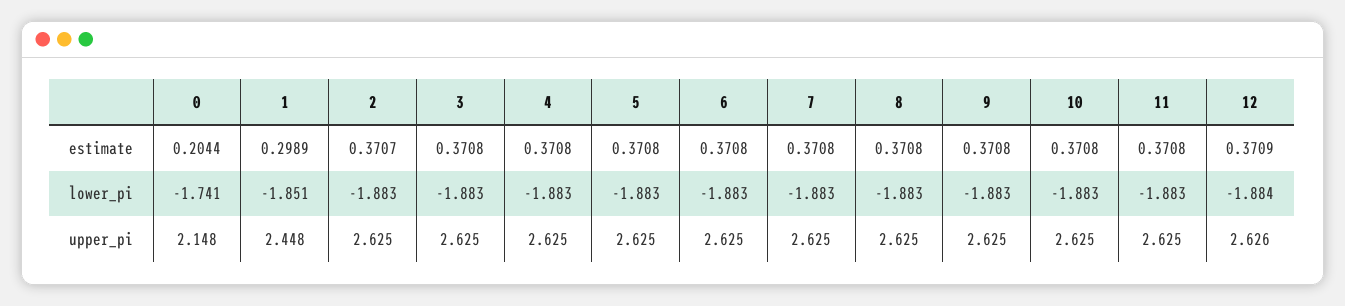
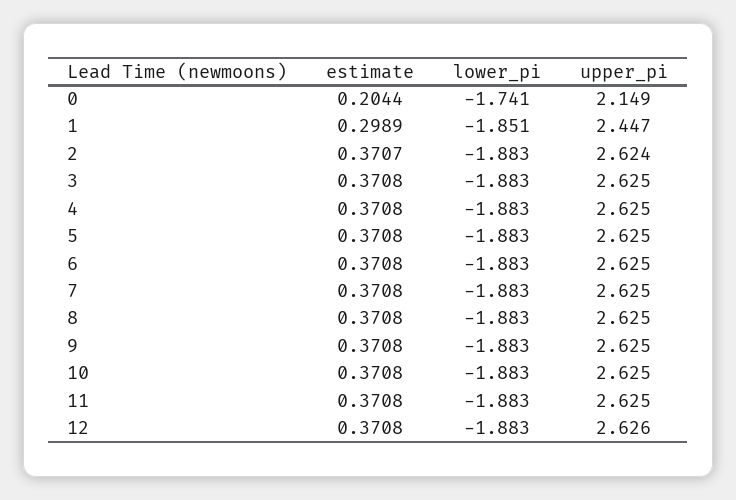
  {
    "0": {
      "estimate": 0.2044,
      "lower_pi": -1.741,
-     "upper_pi": 2.148
+     "upper_pi": 2.149
    },
    "1": {
      "estimate": 0.2989,
      "lower_pi": -1.851,
-     "upper_pi": 2.448
+     "upper_pi": 2.447
    },
    "2": {
      "estimate": 0.3707,
      "lower_pi": -1.883,
-     "upper_pi": 2.625
+     "upper_pi": 2.624
    },
    "3": {
      "estimate": 0.3708,
      "lower_pi": -1.883,
      "upper_pi": 2.625
    },
    "4": {
      "estimate": 0.3708,
      "lower_pi": -1.883,
      "upper_pi": 2.625
    },
    "5": {
      "estimate": 0.3708,
      "lower_pi": -1.883,
      "upper_pi": 2.625
    },
    "6": {
      "estimate": 0.3708,
      "lower_pi": -1.883,
      "upper_pi": 2.625
    },
    "7": {
      "estimate": 0.3708,
      "lower_pi": -1.883,
      "upper_pi": 2.625
    },
    "8": {
      "estimate": 0.3708,
      "lower_pi": -1.883,
      "upper_pi": 2.625
    },
    "9": {
      "estimate": 0.3708,
      "lower_pi": -1.883,
      "upper_pi": 2.625
    },
    "10": {
      "estimate": 0.3708,
      "lower_pi": -1.883,
      "upper_pi": 2.625
    },
    "11": {
      "estimate": 0.3708,
      "lower_pi": -1.883,
      "upper_pi": 2.625
    },
    "12": {
-     "estimate": 0.3709,
+     "estimate": 0.3708,
-     "lower_pi": -1.884,
+     "lower_pi": -1.883,
      "upper_pi": 2.626
    }
  }

